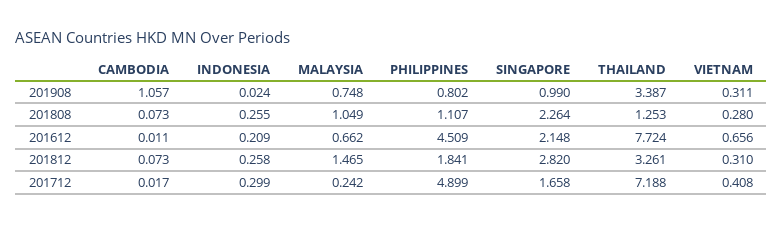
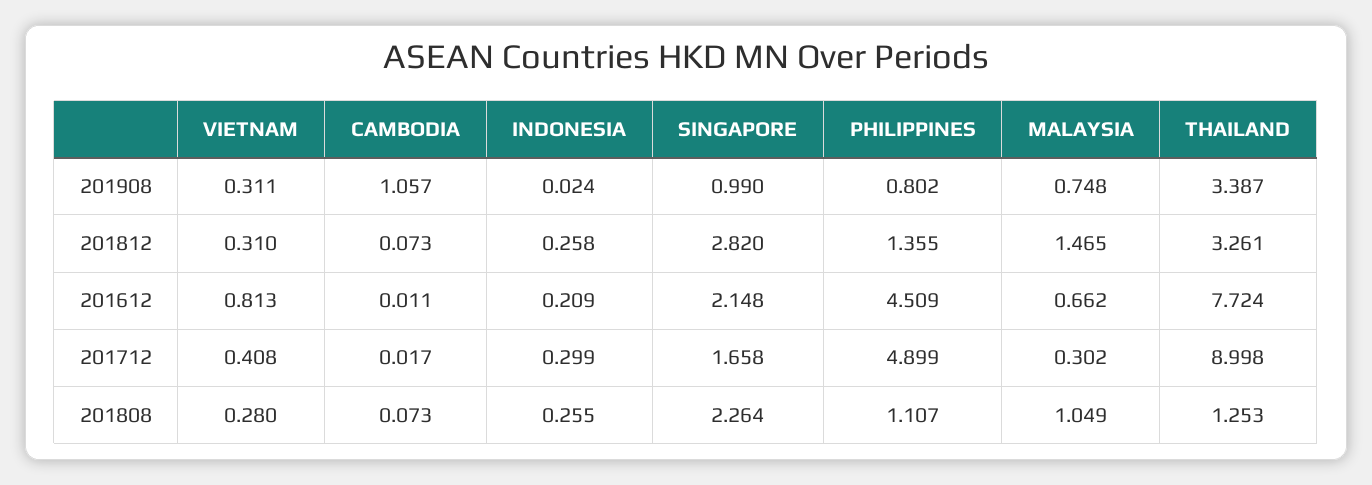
  {
    "CAMBODIA": {
      "201908": 1.057,
      "201808": 0.073,
      "201612": 0.011,
      "201812": 0.073,
      "201712": 0.017
    },
    "INDONESIA": {
      "201908": 0.024,
      "201808": 0.255,
      "201612": 0.209,
      "201812": 0.258,
      "201712": 0.299
    },
    "MALAYSIA": {
      "201908": 0.748,
      "201808": 1.049,
      "201612": 0.662,
      "201812": 1.465,
-     "201712": 0.242
+     "201712": 0.302
    },
    "PHILIPPINES": {
      "201908": 0.802,
      "201808": 1.107,
      "201612": 4.509,
-     "201812": 1.841,
+     "201812": 1.355,
      "201712": 4.899
    },
    "SINGAPORE": {
      "201908": 0.99,
      "201808": 2.264,
      "201612": 2.148,
      "201812": 2.82,
      "201712": 1.658
    },
    "THAILAND": {
      "201908": 3.387,
      "201808": 1.253,
      "201612": 7.724,
      "201812": 3.261,
-     "201712": 7.188
+     "201712": 8.998
    },
    "VIETNAM": {
      "201908": 0.311,
      "201808": 0.28,
-     "201612": 0.656,
+     "201612": 0.813,
      "201812": 0.31,
      "201712": 0.408
    }
  }

